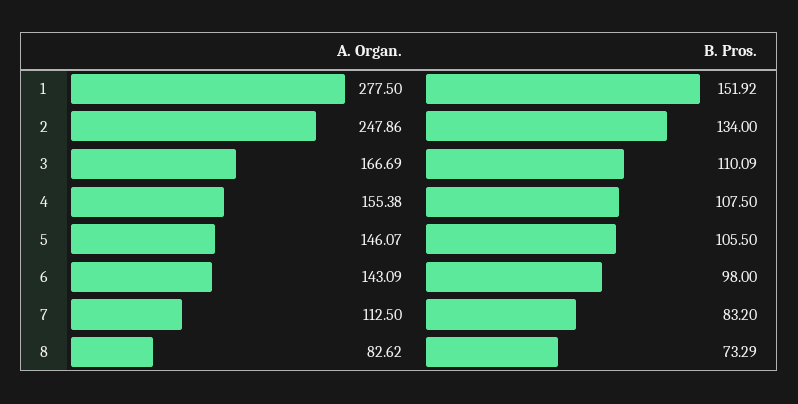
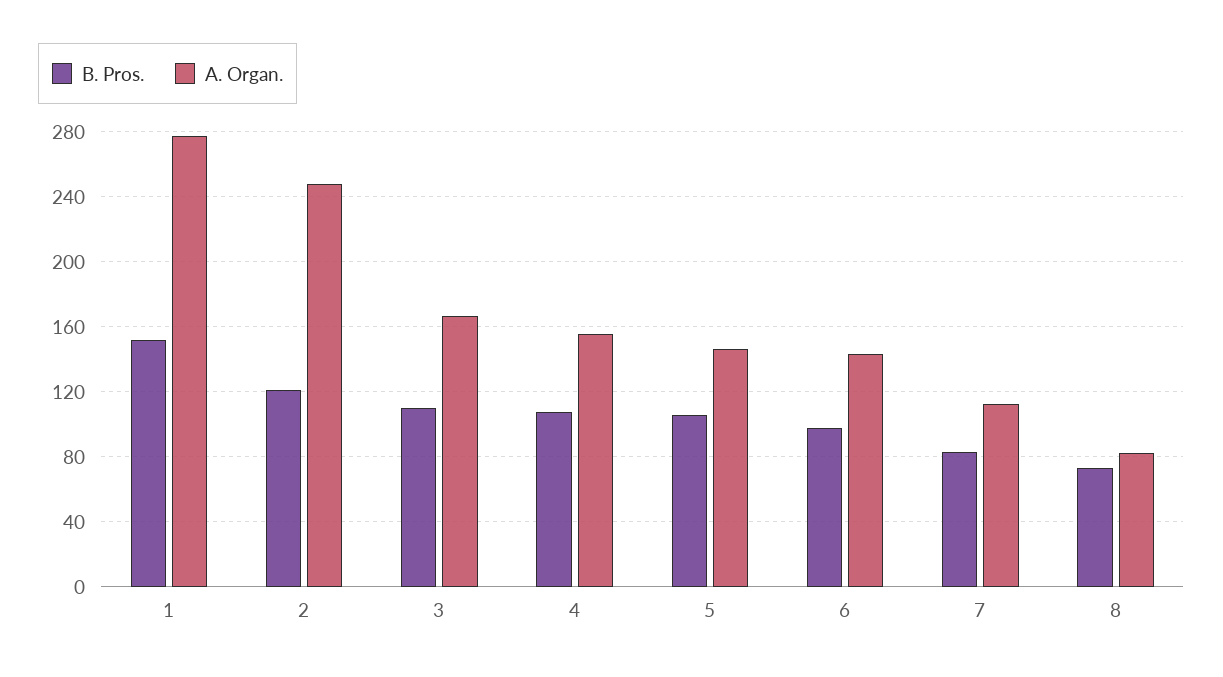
  {
    "A. Organ.": {
      "1": 277.5,
      "2": 247.86,
      "3": 166.69,
      "4": 155.38,
      "5": 146.07,
      "6": 143.09,
      "7": 112.5,
      "8": 82.62
    },
    "B. Pros.": {
      "1": 151.92,
-     "2": 134,
+     "2": 120,
      "3": 110.09,
      "4": 107.5,
      "5": 105.5,
      "6": 98,
      "7": 83.2,
      "8": 73.29
    }
  }

